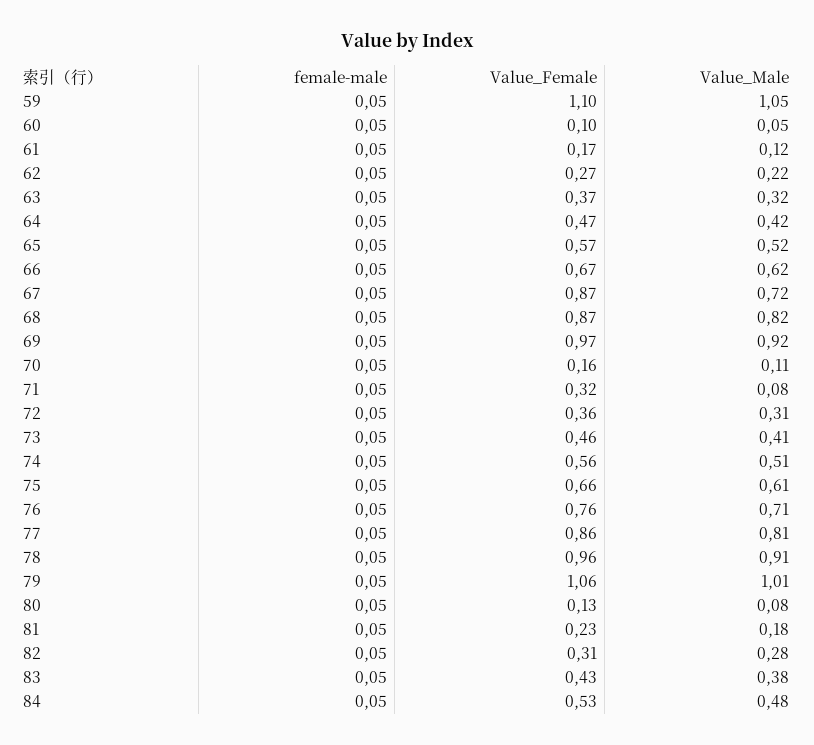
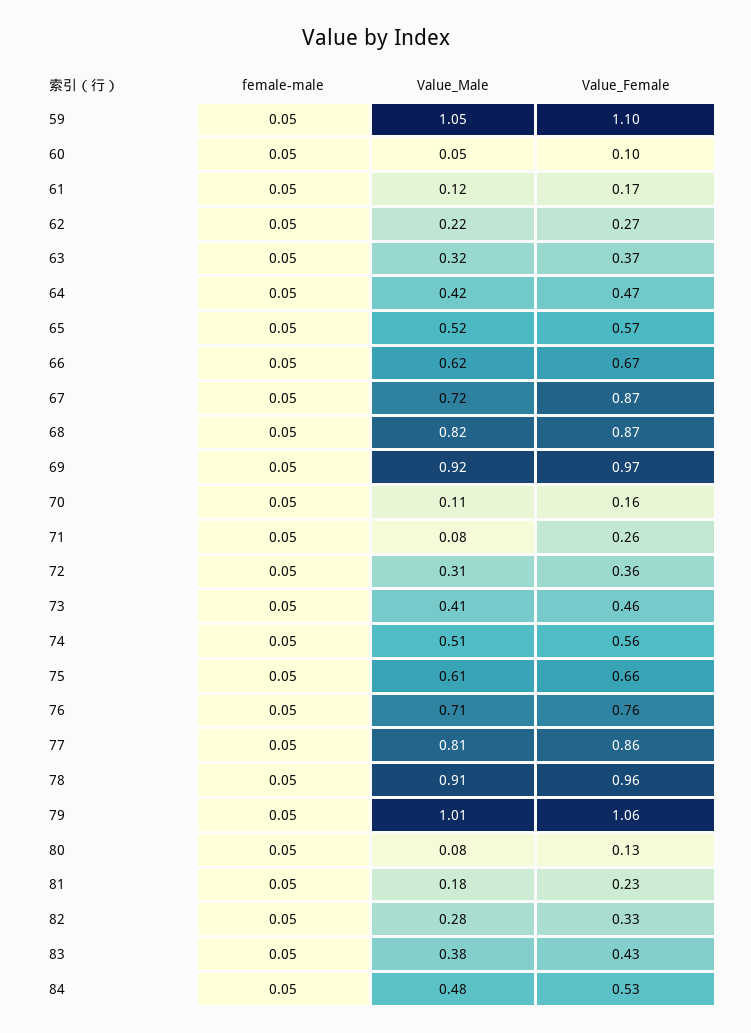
  {
    "female-male": {
      "59": 0.05,
      "60": 0.05,
      "61": 0.05,
      "62": 0.05,
      "63": 0.05,
      "64": 0.05,
      "65": 0.05,
      "66": 0.05,
      "67": 0.05,
      "68": 0.05,
      "69": 0.05,
      "70": 0.05,
      "71": 0.05,
      "72": 0.05,
      "73": 0.05,
      "74": 0.05,
      "75": 0.05,
      "76": 0.05,
      "77": 0.05,
      "78": 0.05,
      "79": 0.05,
      "80": 0.05,
      "81": 0.05,
      "82": 0.05,
      "83": 0.05,
      "84": 0.05
    },
    "Value_Female": {
      "59": 1.1,
      "60": 0.1,
      "61": 0.17,
      "62": 0.27,
      "63": 0.37,
      "64": 0.47,
      "65": 0.57,
      "66": 0.67,
      "67": 0.87,
      "68": 0.87,
      "69": 0.97,
      "70": 0.16,
-     "71": 0.32,
+     "71": 0.26,
      "72": 0.36,
      "73": 0.46,
      "74": 0.56,
      "75": 0.66,
      "76": 0.76,
      "77": 0.86,
      "78": 0.96,
      "79": 1.06,
      "80": 0.13,
      "81": 0.23,
-     "82": 0.31,
+     "82": 0.33,
      "83": 0.43,
      "84": 0.53
    },
    "Value_Male": {
      "59": 1.05,
      "60": 0.05,
      "61": 0.12,
      "62": 0.22,
      "63": 0.32,
      "64": 0.42,
      "65": 0.52,
      "66": 0.62,
      "67": 0.72,
      "68": 0.82,
      "69": 0.92,
      "70": 0.11,
      "71": 0.08,
      "72": 0.31,
      "73": 0.41,
      "74": 0.51,
      "75": 0.61,
      "76": 0.71,
      "77": 0.81,
      "78": 0.91,
      "79": 1.01,
      "80": 0.08,
      "81": 0.18,
      "82": 0.28,
      "83": 0.38,
      "84": 0.48
    }
  }

